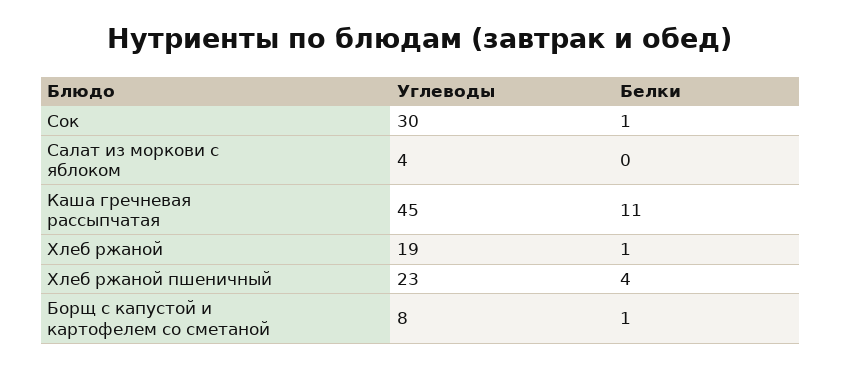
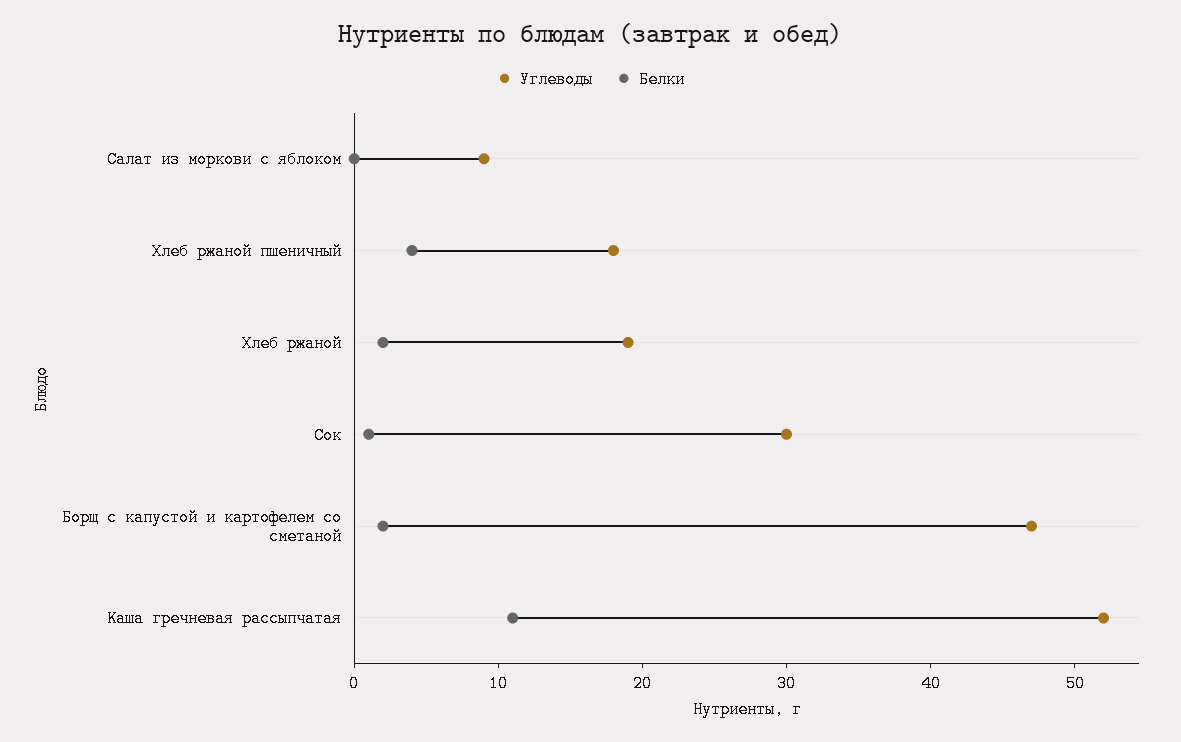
  {
    "Углеводы": {
      "Сок": 30,
-     "Салат из моркови с яблоком": 4,
+     "Салат из моркови с яблоком": 9,
-     "Каша гречневая рассыпчатая": 45,
+     "Каша гречневая рассыпчатая": 52,
      "Хлеб ржаной": 19,
-     "Хлеб ржаной пшеничный": 23,
+     "Хлеб ржаной пшеничный": 18,
-     "Борщ с капустой и картофелем со сметаной": 8
+     "Борщ с капустой и картофелем со сметаной": 47
    },
    "Белки": {
      "Сок": 1,
      "Салат из моркови с яблоком": 0,
      "Каша гречневая рассыпчатая": 11,
-     "Хлеб ржаной": 1,
+     "Хлеб ржаной": 2,
      "Хлеб ржаной пшеничный": 4,
-     "Борщ с капустой и картофелем со сметаной": 1
+     "Борщ с капустой и картофелем со сметаной": 2
    }
  }

